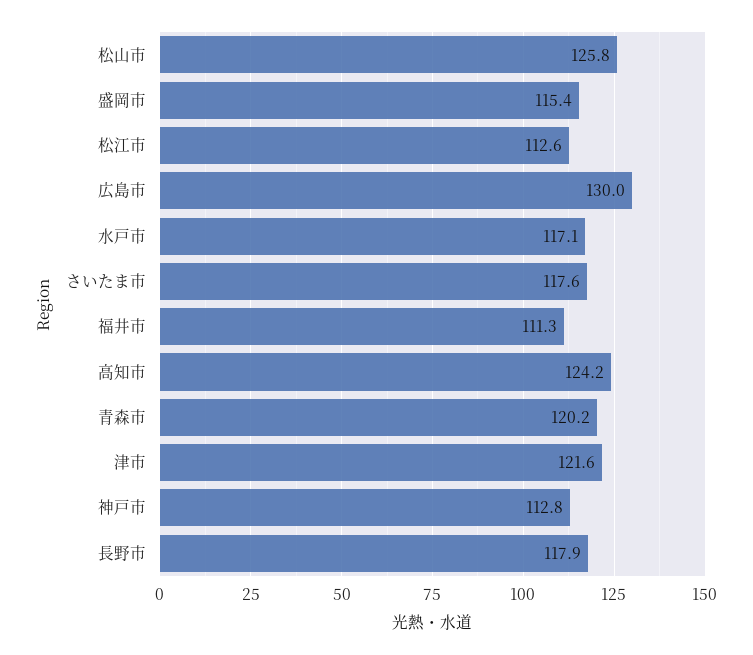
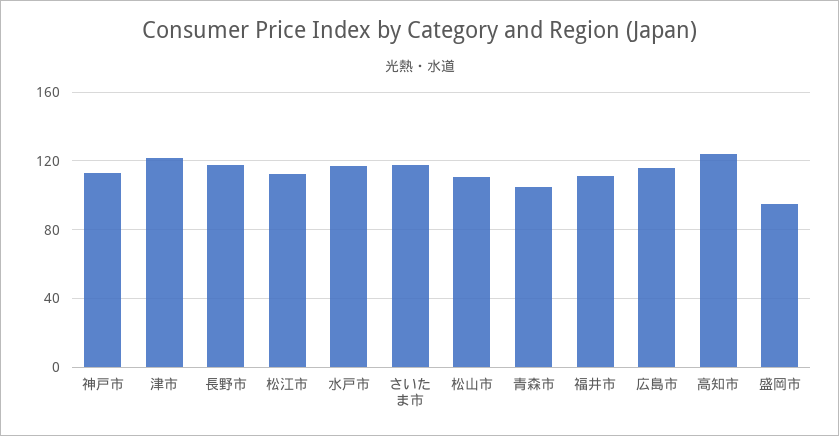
  {
-   "松山市": 125.8,
+   "松山市": 110,
-   "盛岡市": 115.4,
+   "盛岡市": 95,
    "松江市": 112.6,
-   "広島市": 130,
+   "広島市": 115,
    "水戸市": 117.1,
    "さいたま市": 117.6,
    "福井市": 111.3,
    "高知市": 124.2,
-   "青森市": 120.2,
+   "青森市": 105,
    "津市": 121.6,
    "神戸市": 112.8,
    "長野市": 117.9
  }

